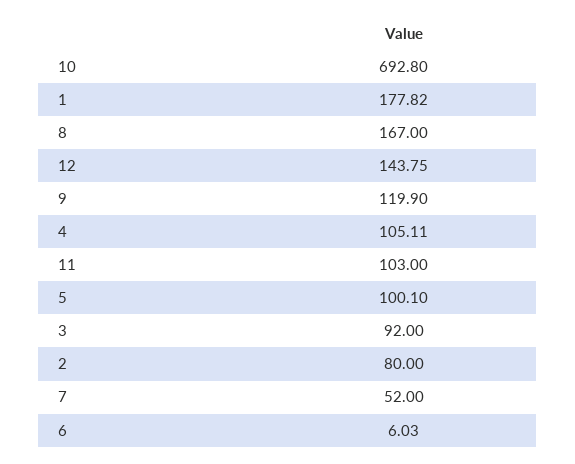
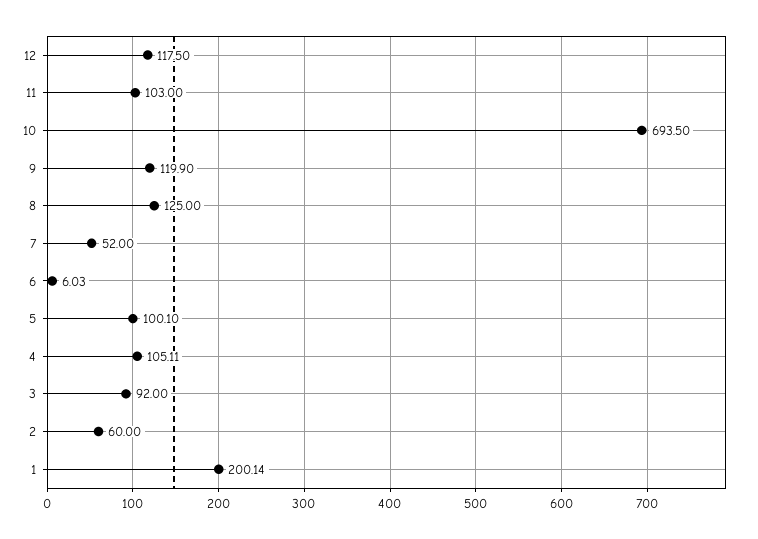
  {
-   "10": 692.8,
+   "10": 693.5,
-   "1": 177.82,
+   "1": 200.14,
-   "8": 167,
+   "8": 125,
-   "12": 143.75,
+   "12": 117.5,
    "9": 119.9,
    "4": 105.11,
    "11": 103,
    "5": 100.1,
    "3": 92,
-   "2": 80,
+   "2": 60,
    "7": 52,
    "6": 6.03
  }

